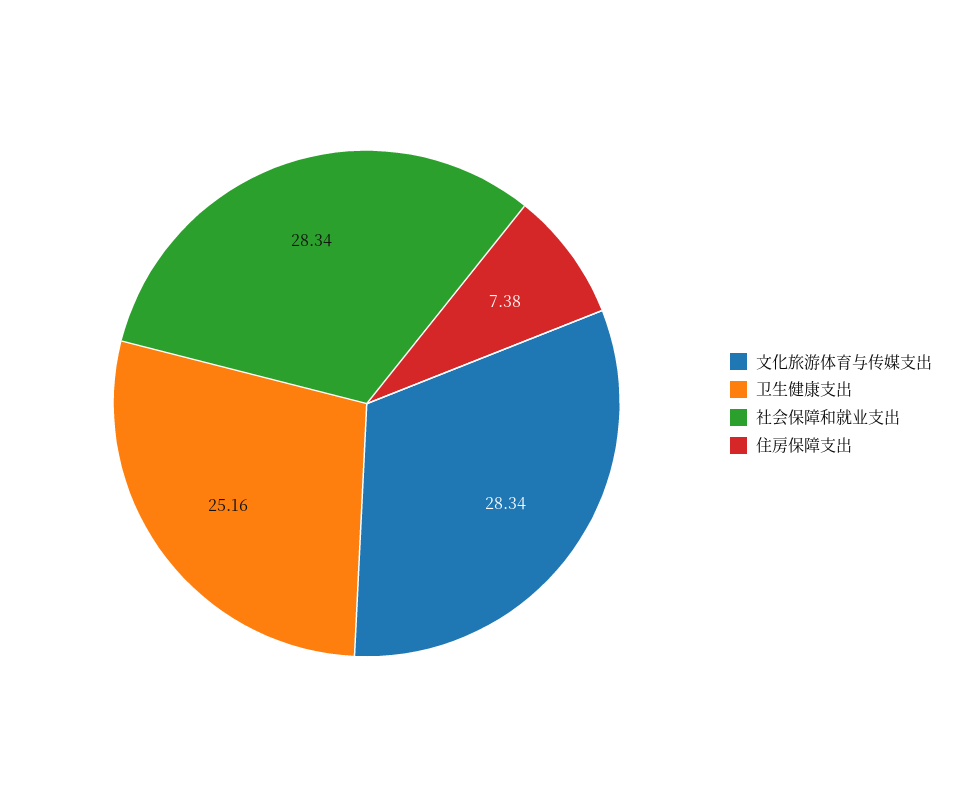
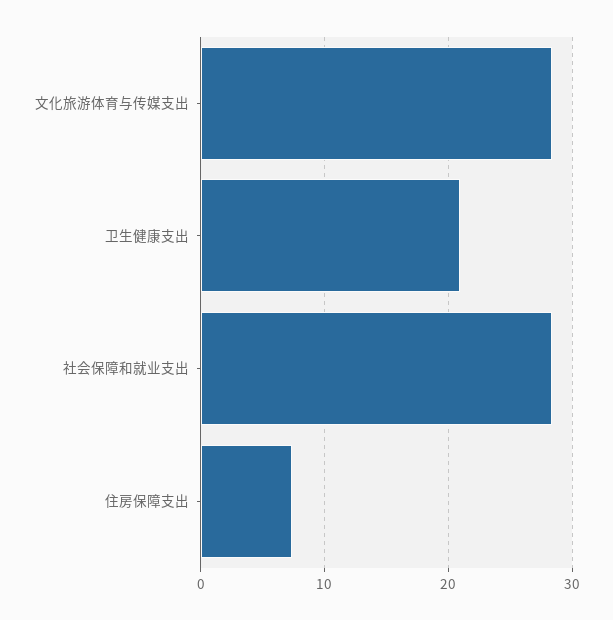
  {
    "文化旅游体育与传媒支出": 28.34,
-   "卫生健康支出": 25.16,
+   "卫生健康支出": 21,
    "社会保障和就业支出": 28.34,
    "住房保障支出": 7.38
  }

